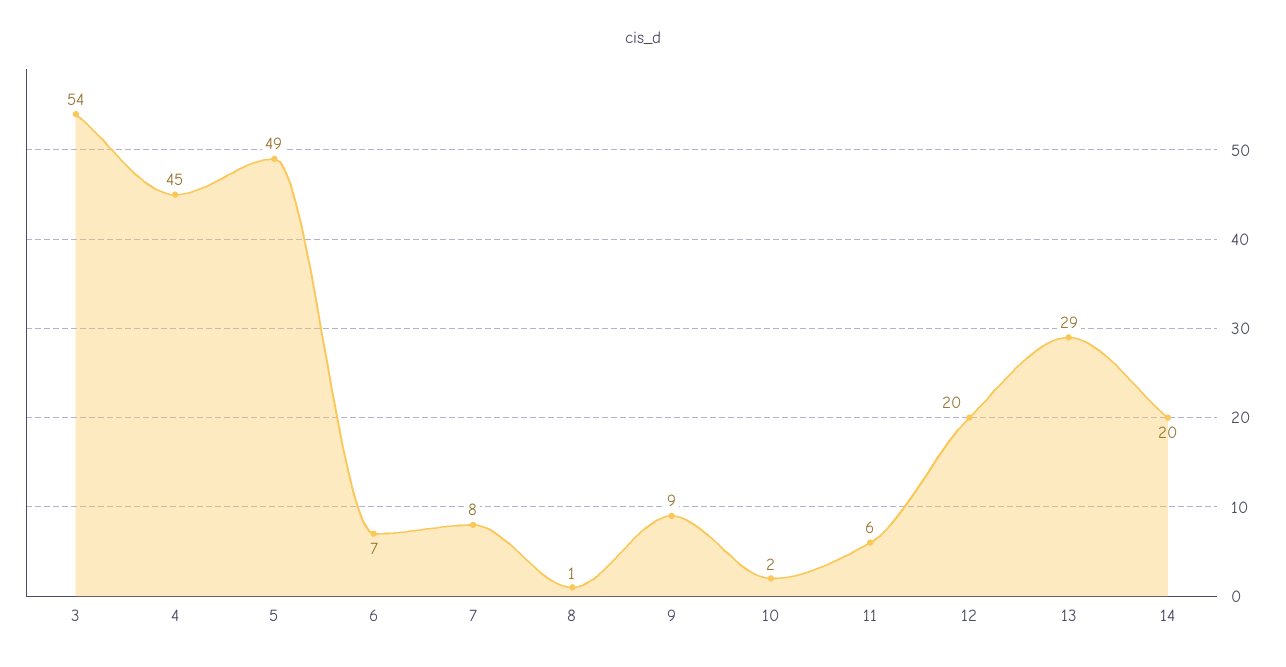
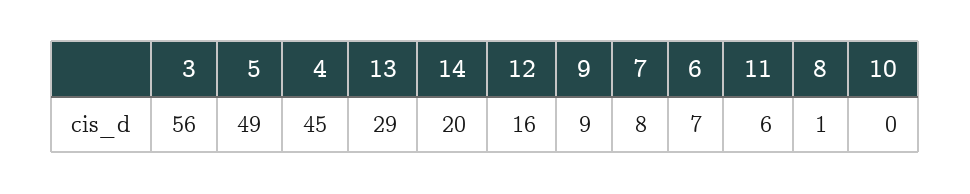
  {
-   "3": 54,
+   "3": 56,
    "4": 45,
    "5": 49,
    "6": 7,
    "7": 8,
    "8": 1,
    "9": 9,
-   "10": 2,
+   "10": 0,
    "11": 6,
-   "12": 20,
+   "12": 16,
    "13": 29,
    "14": 20
  }

